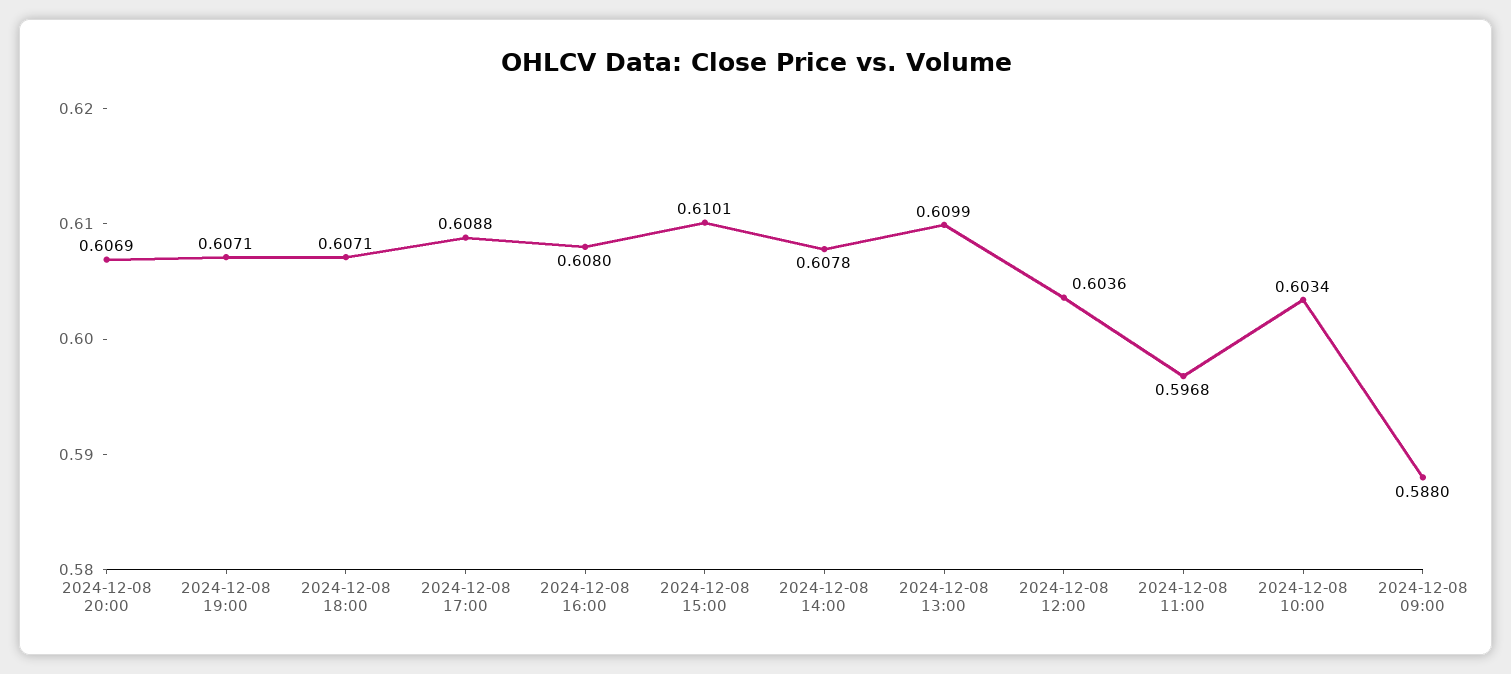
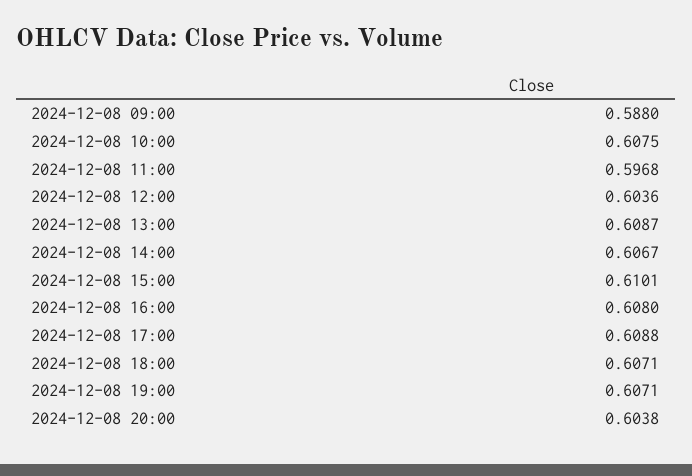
  {
-   "2024-12-08 20:00": 0.6069,
+   "2024-12-08 20:00": 0.6038,
    "2024-12-08 19:00": 0.6071,
    "2024-12-08 18:00": 0.6071,
    "2024-12-08 17:00": 0.6088,
    "2024-12-08 16:00": 0.608,
    "2024-12-08 15:00": 0.6101,
-   "2024-12-08 14:00": 0.6078,
+   "2024-12-08 14:00": 0.6067,
-   "2024-12-08 13:00": 0.6099,
+   "2024-12-08 13:00": 0.6087,
    "2024-12-08 12:00": 0.6036,
    "2024-12-08 11:00": 0.5968,
-   "2024-12-08 10:00": 0.6034,
+   "2024-12-08 10:00": 0.6075,
    "2024-12-08 09:00": 0.588
  }

